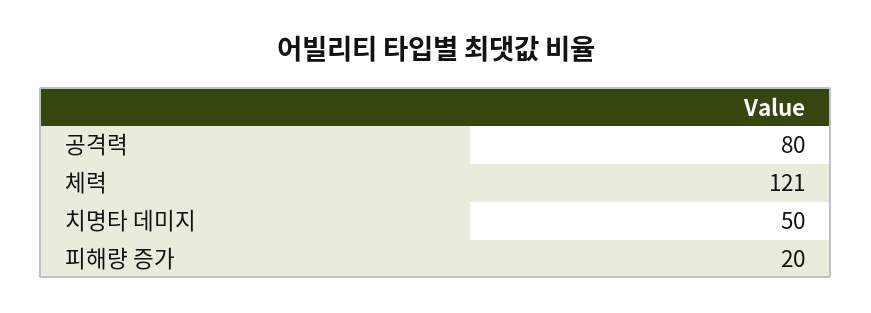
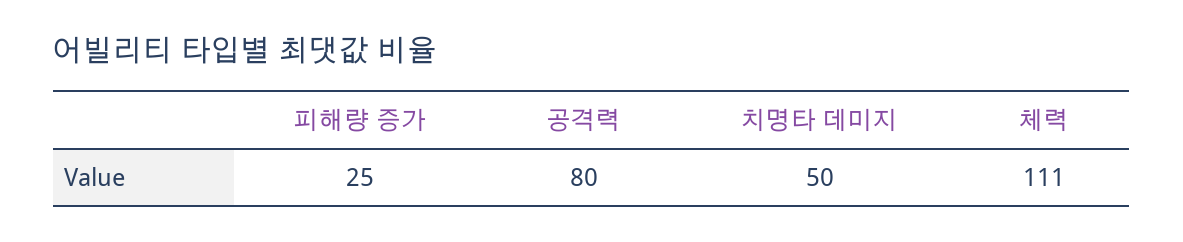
  {
    "공격력": 80,
-   "체력": 121,
+   "체력": 111,
    "치명타 데미지": 50,
-   "피해량 증가": 20
+   "피해량 증가": 25
  }

